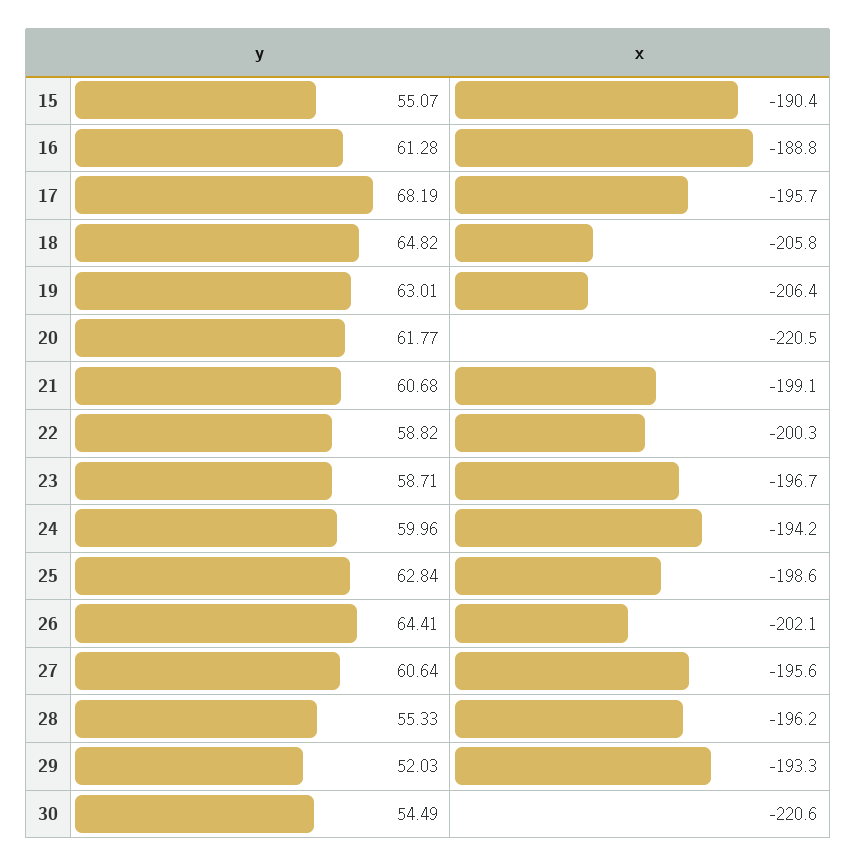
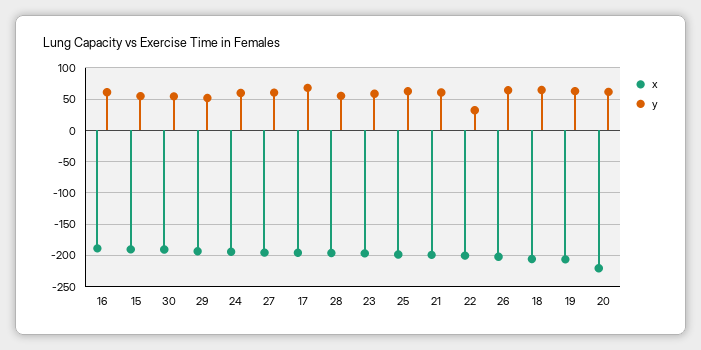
  {
    "y": {
      "15": 55.07,
      "16": 61.28,
      "17": 68.19,
      "18": 64.82,
      "19": 63.01,
      "20": 61.77,
      "21": 60.68,
-     "22": 58.82,
+     "22": 30,
      "23": 58.71,
      "24": 59.96,
      "25": 62.84,
      "26": 64.41,
      "27": 60.64,
      "28": 55.33,
      "29": 52.03,
      "30": 54.49
    },
    "x": {
      "15": -190.4,
      "16": -188.8,
      "17": -195.7,
      "18": -205.8,
      "19": -206.4,
      "20": -220.5,
      "21": -199.1,
      "22": -200.3,
      "23": -196.7,
      "24": -194.2,
      "25": -198.6,
      "26": -202.1,
      "27": -195.6,
      "28": -196.2,
      "29": -193.3,
-     "30": -220.6
+     "30": -190
    }
  }

